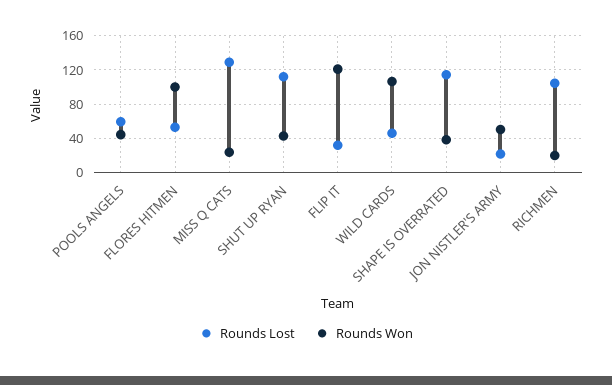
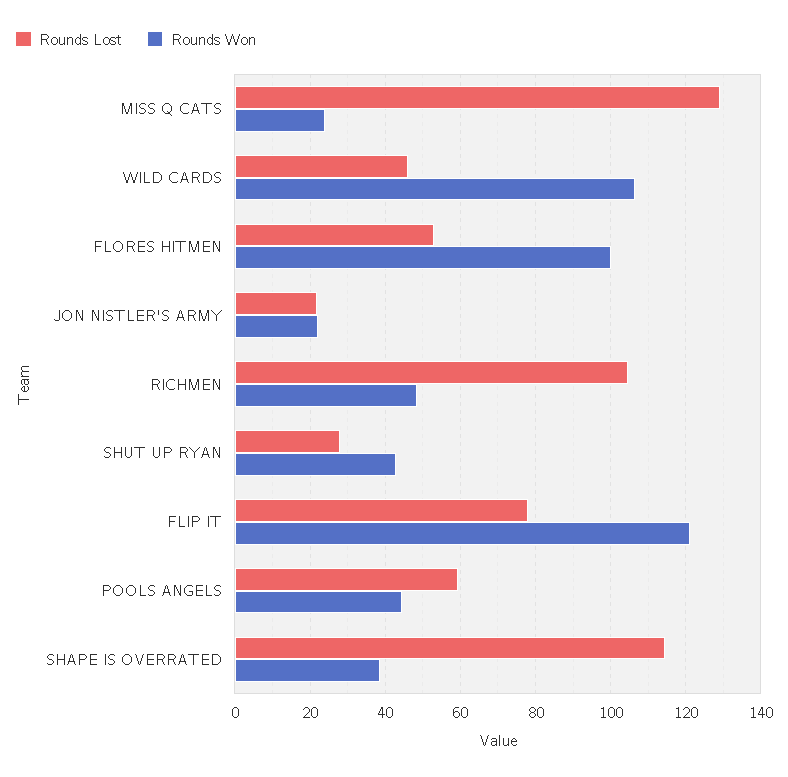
  {
    "Rounds Lost": {
      "POOLS ANGELS": 60,
      "FLORES HITMEN": 54,
      "MISS Q CATS": 130,
-     "SHUT UP RYAN": 110,
+     "SHUT UP RYAN": 28,
-     "FLIP IT": 30,
+     "FLIP IT": 78,
      "WILD CARDS": 46,
      "SHAPE IS OVERRATED": 114,
      "JON NISTLER'S ARMY": 22,
      "RICHMEN": 104
    },
    "Rounds Won": {
      "POOLS ANGELS": 44,
      "FLORES HITMEN": 100,
      "MISS Q CATS": 24,
      "SHUT UP RYAN": 44,
      "FLIP IT": 122,
      "WILD CARDS": 106,
      "SHAPE IS OVERRATED": 38,
-     "JON NISTLER'S ARMY": 50,
+     "JON NISTLER'S ARMY": 22,
-     "RICHMEN": 20
+     "RICHMEN": 48
    }
  }

